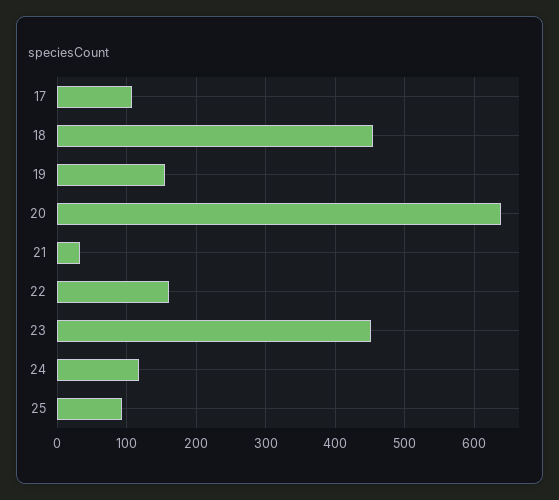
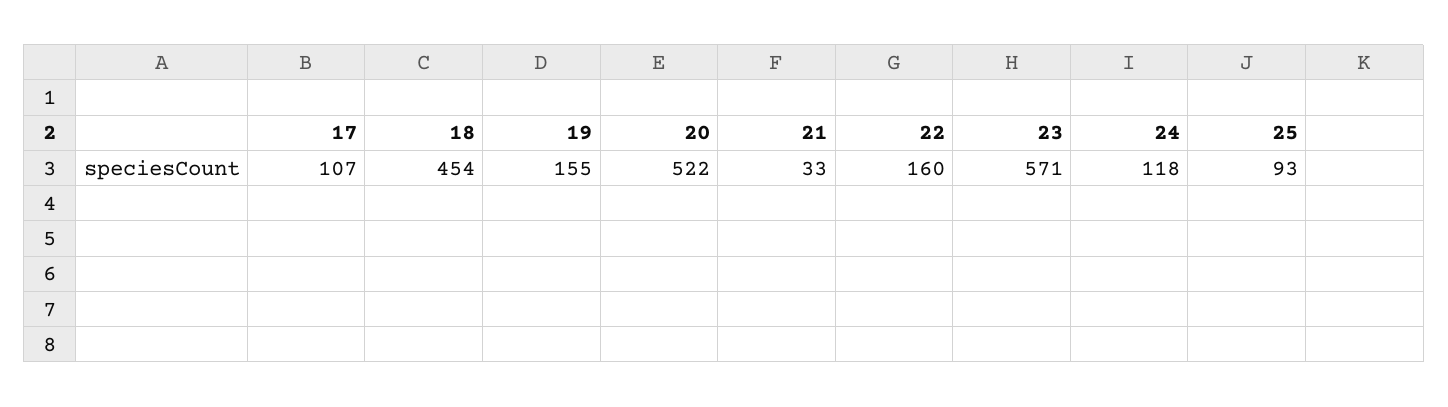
  {
    "17": 107,
    "18": 454,
    "19": 155,
-   "20": 640,
+   "20": 522,
    "21": 33,
    "22": 160,
-   "23": 450,
+   "23": 571,
    "24": 118,
    "25": 93
  }

